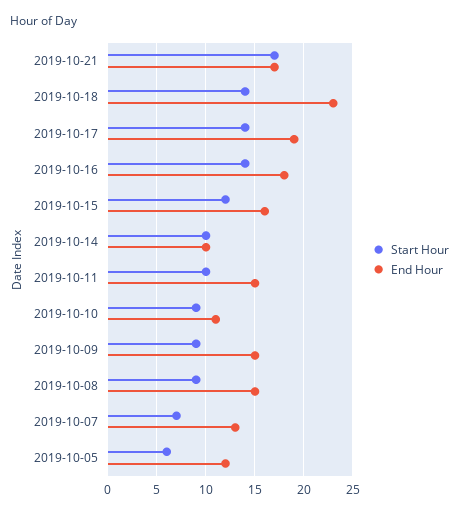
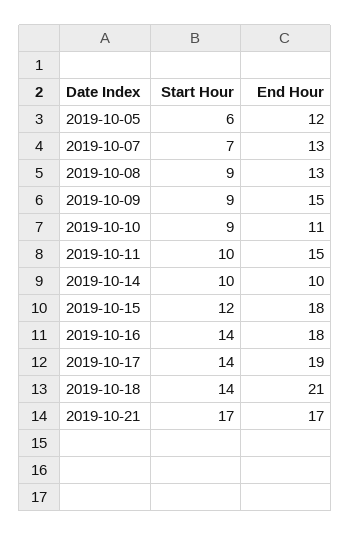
  {
    "Start Hour": {
      "2019-10-21": 17,
      "2019-10-18": 14,
      "2019-10-17": 14,
      "2019-10-16": 14,
      "2019-10-15": 12,
      "2019-10-14": 10,
      "2019-10-11": 10,
      "2019-10-10": 9,
      "2019-10-09": 9,
      "2019-10-08": 9,
      "2019-10-07": 7,
      "2019-10-05": 6
    },
    "End Hour": {
      "2019-10-21": 17,
-     "2019-10-18": 23,
+     "2019-10-18": 21,
      "2019-10-17": 19,
      "2019-10-16": 18,
-     "2019-10-15": 16,
+     "2019-10-15": 18,
      "2019-10-14": 10,
      "2019-10-11": 15,
      "2019-10-10": 11,
      "2019-10-09": 15,
-     "2019-10-08": 15,
+     "2019-10-08": 13,
      "2019-10-07": 13,
      "2019-10-05": 12
    }
  }

